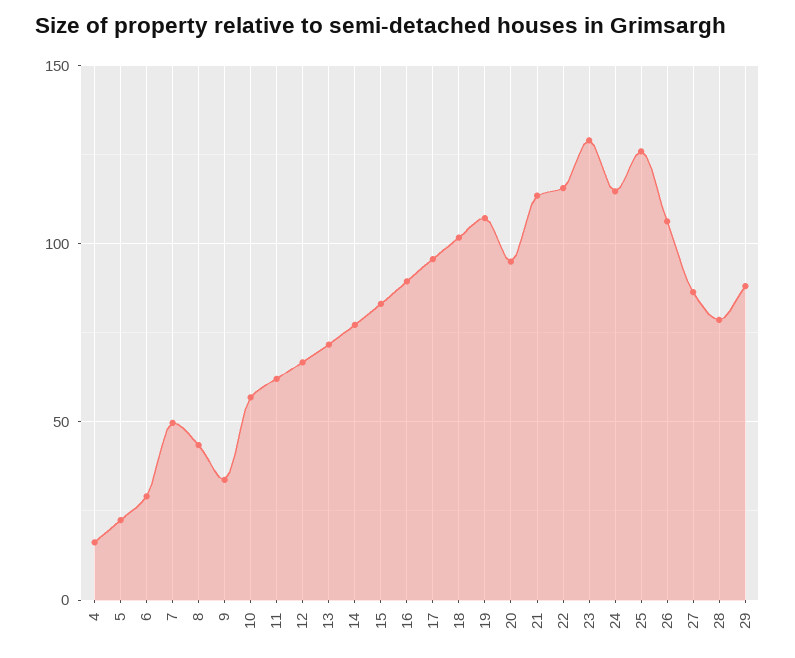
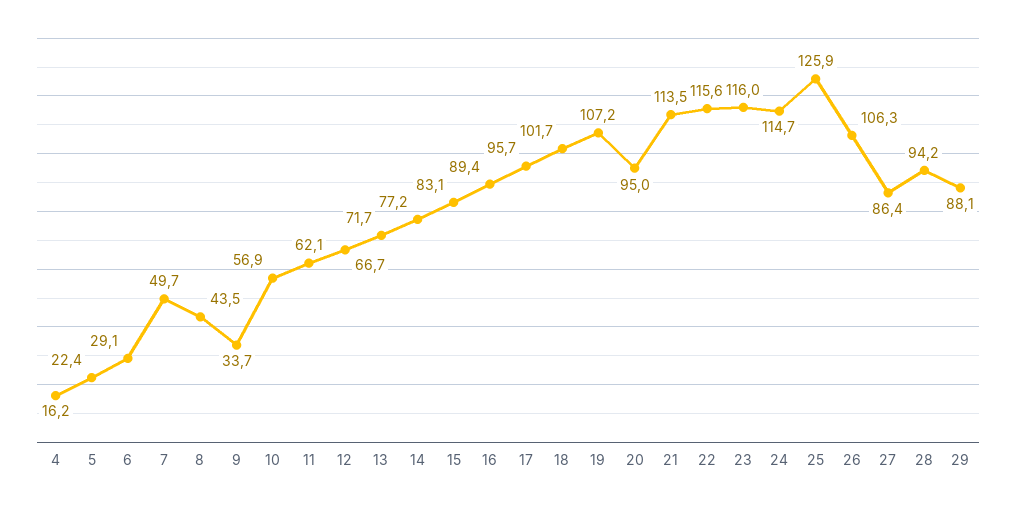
  {
    "4": 16.2,
    "5": 22.4,
    "6": 29.1,
    "7": 49.7,
    "8": 43.5,
    "9": 33.7,
    "10": 56.9,
    "11": 62.1,
    "12": 66.7,
    "13": 71.7,
    "14": 77.2,
    "15": 83.1,
    "16": 89.4,
    "17": 95.7,
    "18": 101.7,
    "19": 107.2,
    "20": 95,
    "21": 113.5,
    "22": 115.6,
-   "23": 130,
+   "23": 116,
    "24": 114.7,
    "25": 125.9,
    "26": 106.3,
    "27": 86.4,
-   "28": 80,
+   "28": 94.2,
    "29": 88.1
  }

